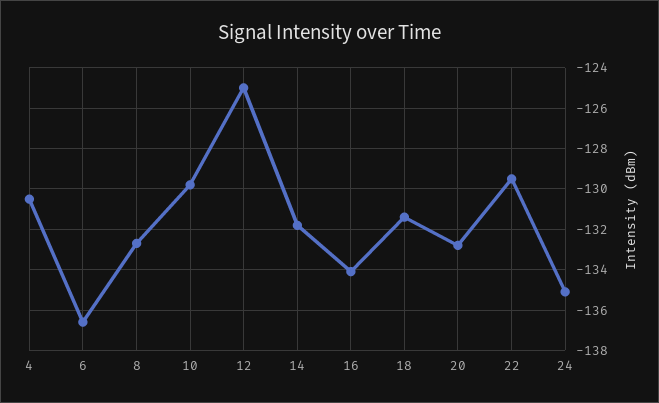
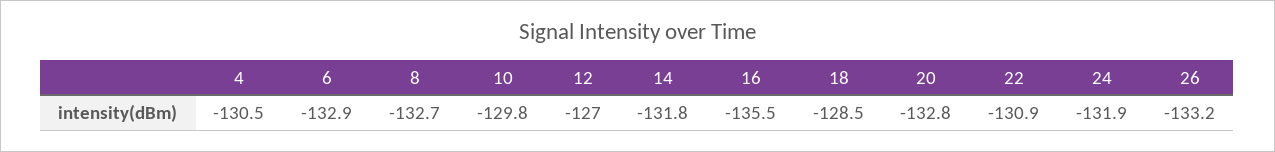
  {
    "4": -130.5,
-   "6": -136.5,
+   "6": -132.9,
    "8": -132.7,
    "10": -129.8,
-   "12": -125,
+   "12": -127,
    "14": -131.8,
-   "16": -134,
+   "16": -135.5,
-   "18": -131.5,
+   "18": -128.5,
    "20": -132.8,
-   "22": -129.5,
+   "22": -130.9,
-   "24": -135
+   "24": -131.9,
+   "26": -133.2
  }

